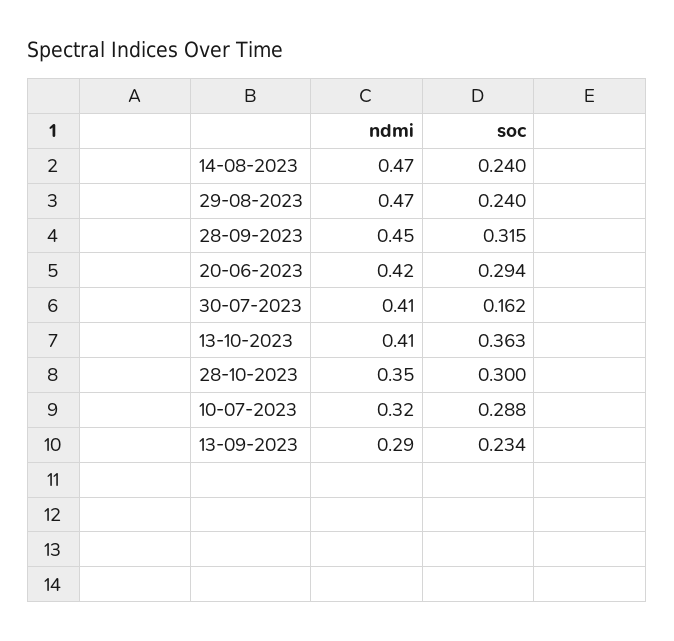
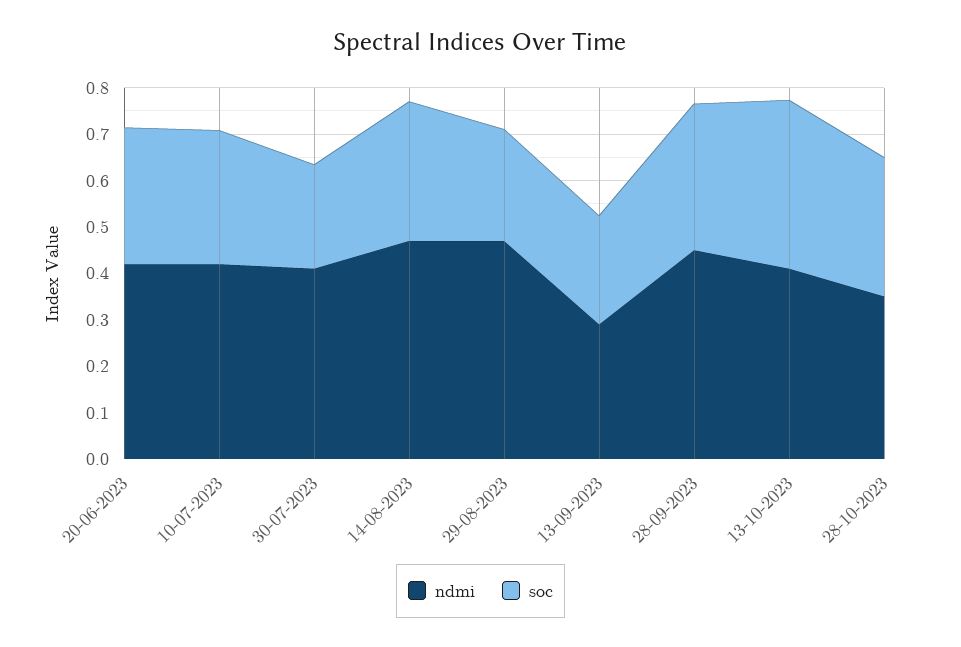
  {
    "ndmi": {
      "14-08-2023": 0.47,
      "29-08-2023": 0.47,
      "28-09-2023": 0.45,
      "20-06-2023": 0.42,
      "30-07-2023": 0.41,
      "13-10-2023": 0.41,
      "28-10-2023": 0.35,
-     "10-07-2023": 0.32,
+     "10-07-2023": 0.42,
      "13-09-2023": 0.29
    },
    "soc": {
-     "14-08-2023": 0.24,
+     "14-08-2023": 0.3,
      "29-08-2023": 0.24,
      "28-09-2023": 0.315,
      "20-06-2023": 0.294,
-     "30-07-2023": 0.162,
+     "30-07-2023": 0.22,
      "13-10-2023": 0.363,
      "28-10-2023": 0.3,
      "10-07-2023": 0.288,
      "13-09-2023": 0.234
    }
  }

